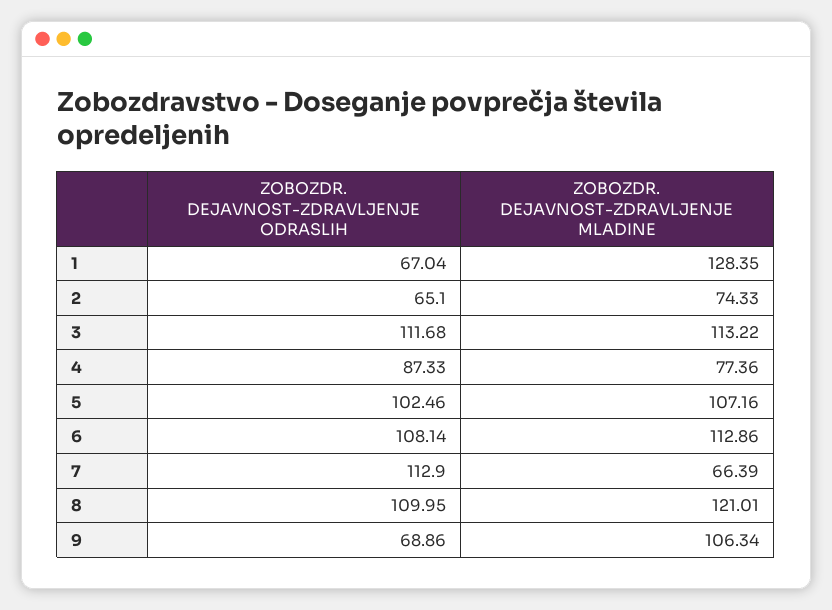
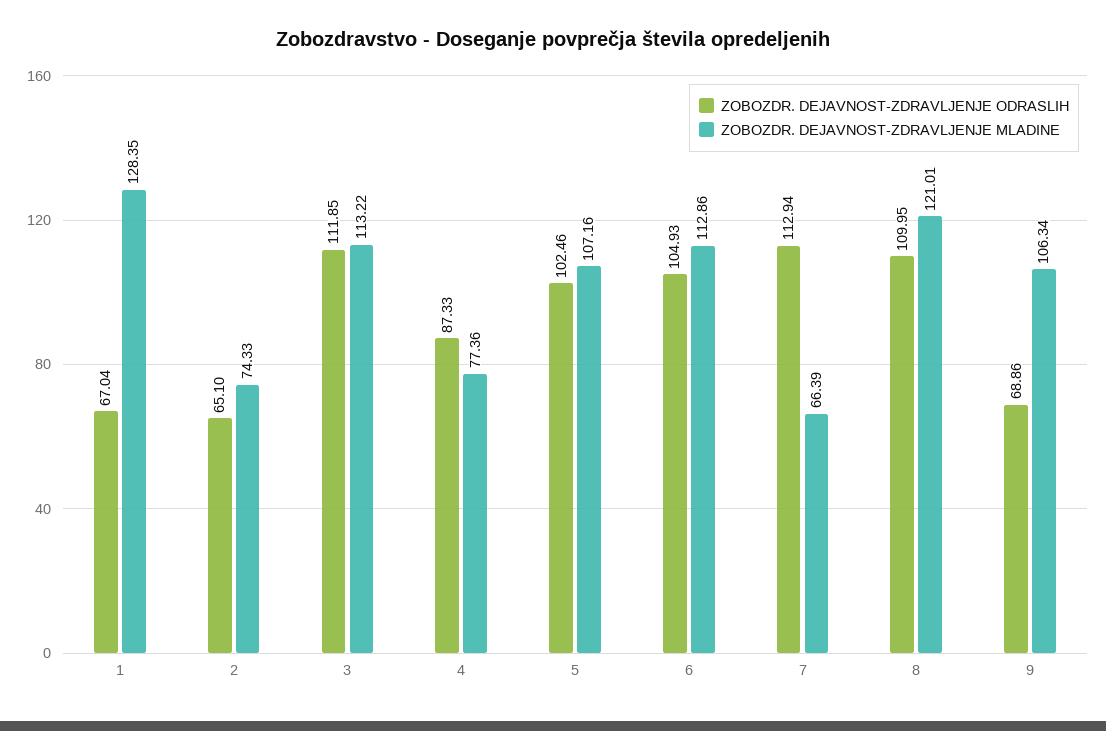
  {
    "ZOBOZDR. DEJAVNOST-ZDRAVLJENJE ODRASLIH": {
      "1": 67.04,
      "2": 65.1,
-     "3": 111.68,
+     "3": 111.85,
      "4": 87.33,
      "5": 102.46,
-     "6": 108.14,
+     "6": 104.93,
-     "7": 112.9,
+     "7": 112.94,
      "8": 109.95,
      "9": 68.86
    },
    "ZOBOZDR. DEJAVNOST-ZDRAVLJENJE MLADINE": {
      "1": 128.35,
      "2": 74.33,
      "3": 113.22,
      "4": 77.36,
      "5": 107.16,
      "6": 112.86,
      "7": 66.39,
      "8": 121.01,
      "9": 106.34
    }
  }

